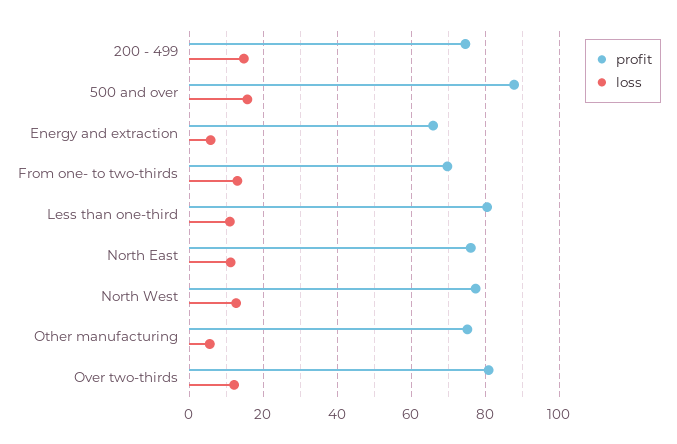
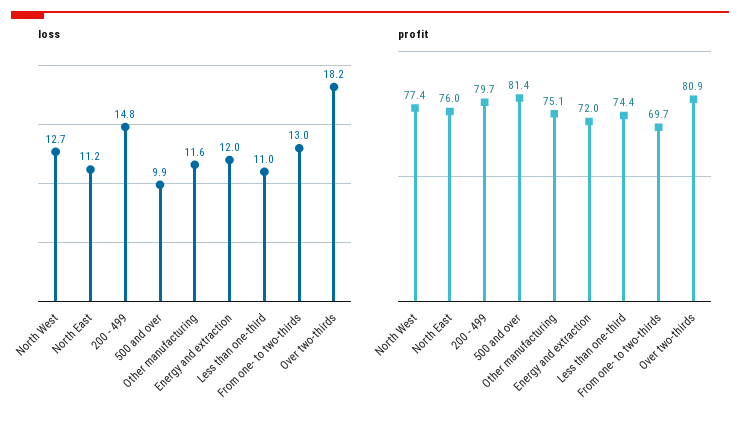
  {
    "profit": {
-     "200 - 499": 74,
+     "200 - 499": 79.7,
-     "500 and over": 88,
+     "500 and over": 81.4,
-     "Energy and extraction": 66,
+     "Energy and extraction": 72,
      "From one- to two-thirds": 69.7,
-     "Less than one-third": 80,
+     "Less than one-third": 74.4,
      "North East": 76,
      "North West": 77.4,
      "Other manufacturing": 75.1,
      "Over two-thirds": 80.9
    },
    "loss": {
      "200 - 499": 14.8,
-     "500 and over": 16,
+     "500 and over": 9.9,
-     "Energy and extraction": 6,
+     "Energy and extraction": 12,
      "From one- to two-thirds": 13,
      "Less than one-third": 11,
      "North East": 11.2,
      "North West": 12.7,
-     "Other manufacturing": 6,
+     "Other manufacturing": 11.6,
-     "Over two-thirds": 12
+     "Over two-thirds": 18.2
    }
  }

